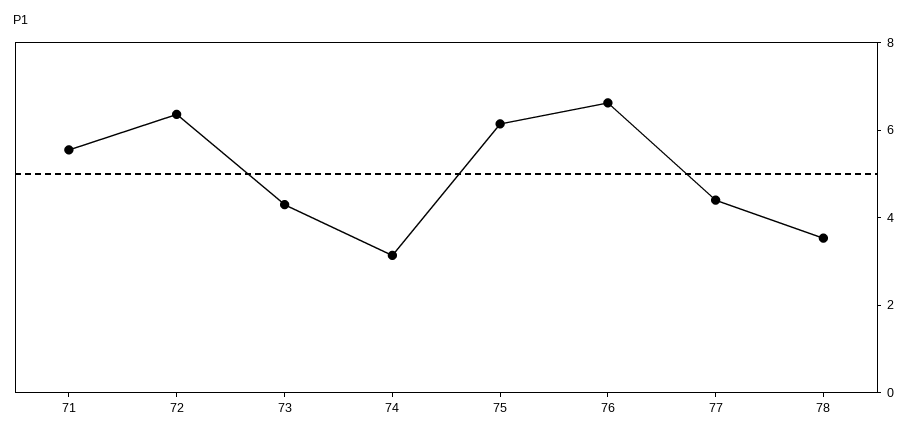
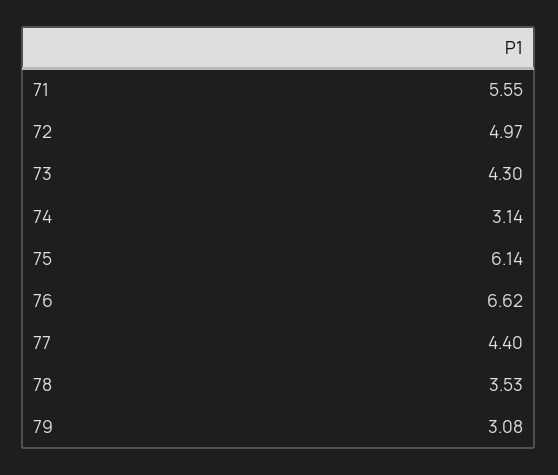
  {
    "71": 5.55,
-   "72": 6.5,
+   "72": 4.97,
    "73": 4.3,
    "74": 3.14,
    "75": 6.14,
    "76": 6.62,
    "77": 4.4,
-   "78": 3.53
+   "78": 3.53,
+   "79": 3.08
  }

